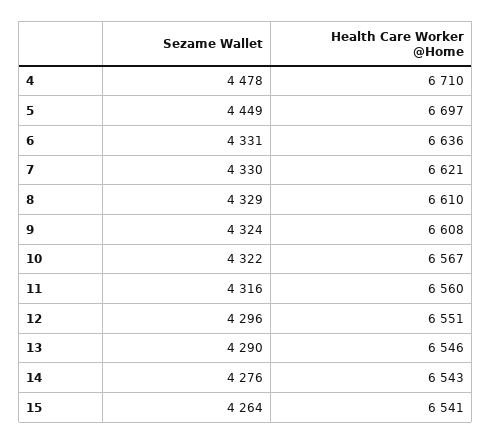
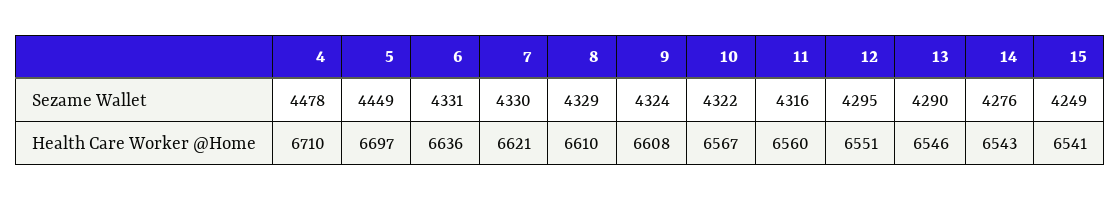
  {
    "Sezame Wallet": {
      "4": 4478,
      "5": 4449,
      "6": 4331,
      "7": 4330,
      "8": 4329,
      "9": 4324,
      "10": 4322,
      "11": 4316,
-     "12": 4296,
+     "12": 4295,
      "13": 4290,
      "14": 4276,
-     "15": 4264
+     "15": 4249
    },
    "Health Care Worker @Home": {
      "4": 6710,
      "5": 6697,
      "6": 6636,
      "7": 6621,
      "8": 6610,
      "9": 6608,
      "10": 6567,
      "11": 6560,
      "12": 6551,
      "13": 6546,
      "14": 6543,
      "15": 6541
    }
  }

